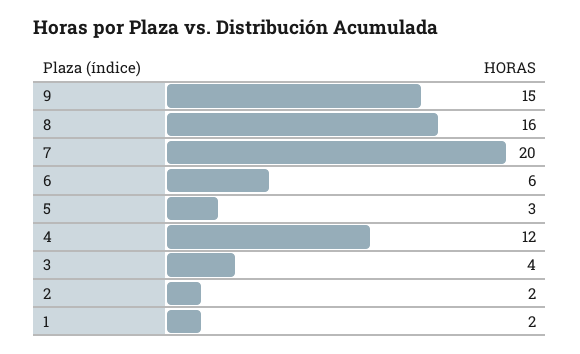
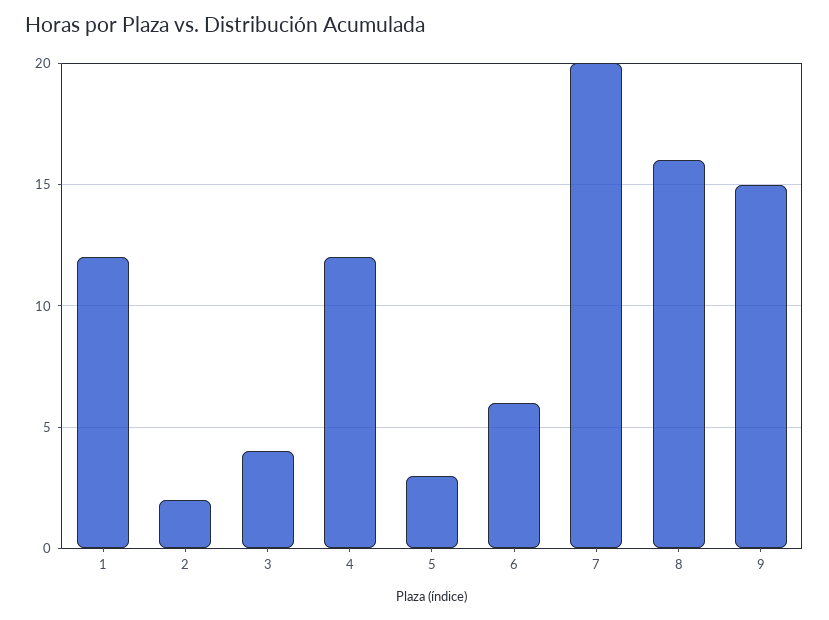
  {
    "9": 15,
    "8": 16,
    "7": 20,
    "6": 6,
    "5": 3,
    "4": 12,
    "3": 4,
    "2": 2,
-   "1": 2
+   "1": 12
  }

